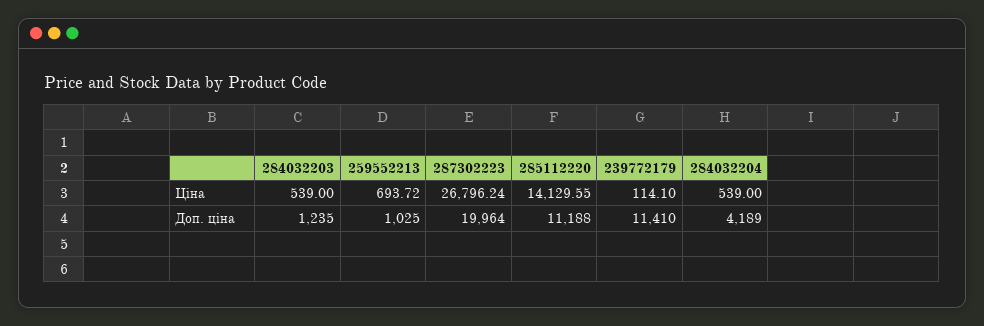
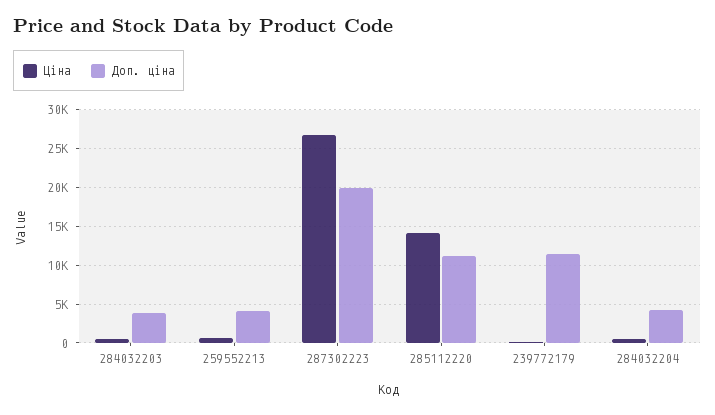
  {
    "Ціна": {
      "284032203": 539,
      "259552213": 693.72,
      "287302223": 26796.24,
      "285112220": 14129.55,
      "239772179": 114.1,
      "284032204": 539
    },
    "Доп. ціна": {
-     "284032203": 1235,
+     "284032203": 4000,
-     "259552213": 1025,
+     "259552213": 4000,
      "287302223": 19964,
      "285112220": 11188,
      "239772179": 11410,
      "284032204": 4189
    }
  }

